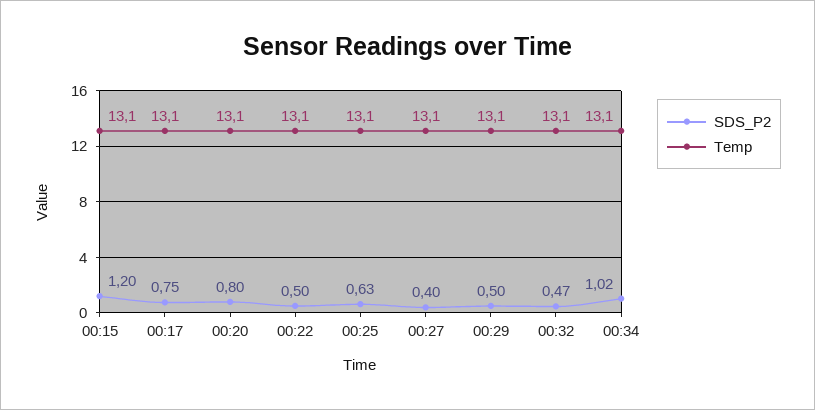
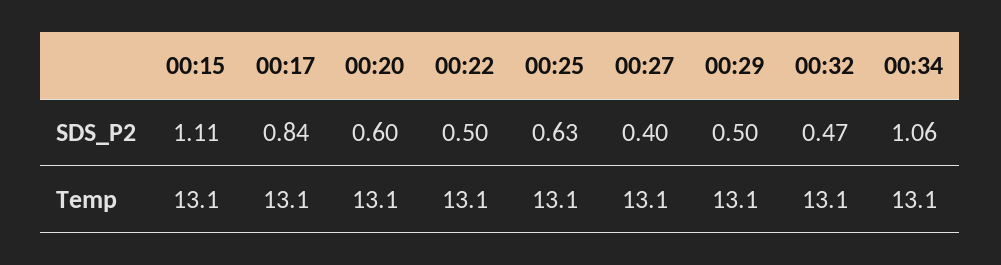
  {
    "SDS_P2": {
-     "00:15": 1.2,
+     "00:15": 1.11,
-     "00:17": 0.75,
+     "00:17": 0.84,
-     "00:20": 0.8,
+     "00:20": 0.6,
      "00:22": 0.5,
      "00:25": 0.63,
      "00:27": 0.4,
      "00:29": 0.5,
      "00:32": 0.47,
-     "00:34": 1.02
+     "00:34": 1.06
    },
    "Temp": {
      "00:15": 13.1,
      "00:17": 13.1,
      "00:20": 13.1,
      "00:22": 13.1,
      "00:25": 13.1,
      "00:27": 13.1,
      "00:29": 13.1,
      "00:32": 13.1,
      "00:34": 13.1
    }
  }

